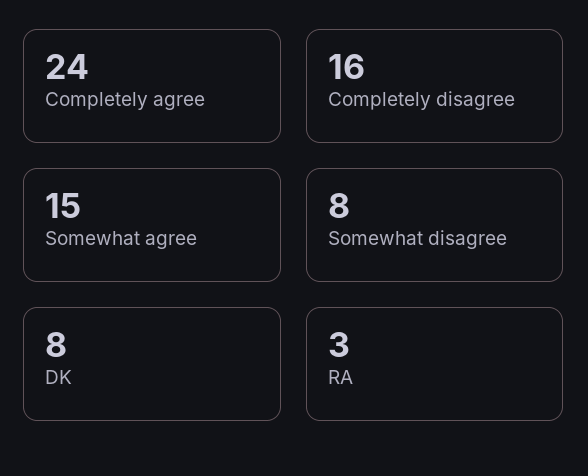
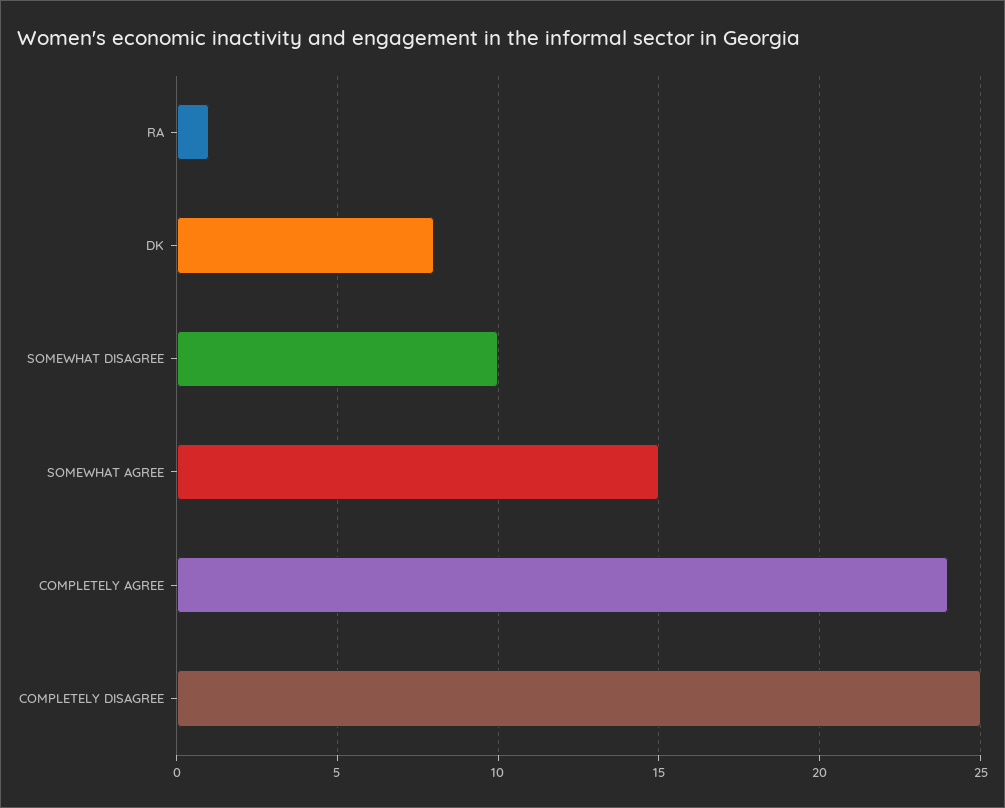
  {
    "Completely agree": 24,
-   "Completely disagree": 16,
+   "Completely disagree": 25,
    "Somewhat agree": 15,
-   "Somewhat disagree": 8,
+   "Somewhat disagree": 10,
    "DK": 8,
-   "RA": 3
+   "RA": 1
  }

